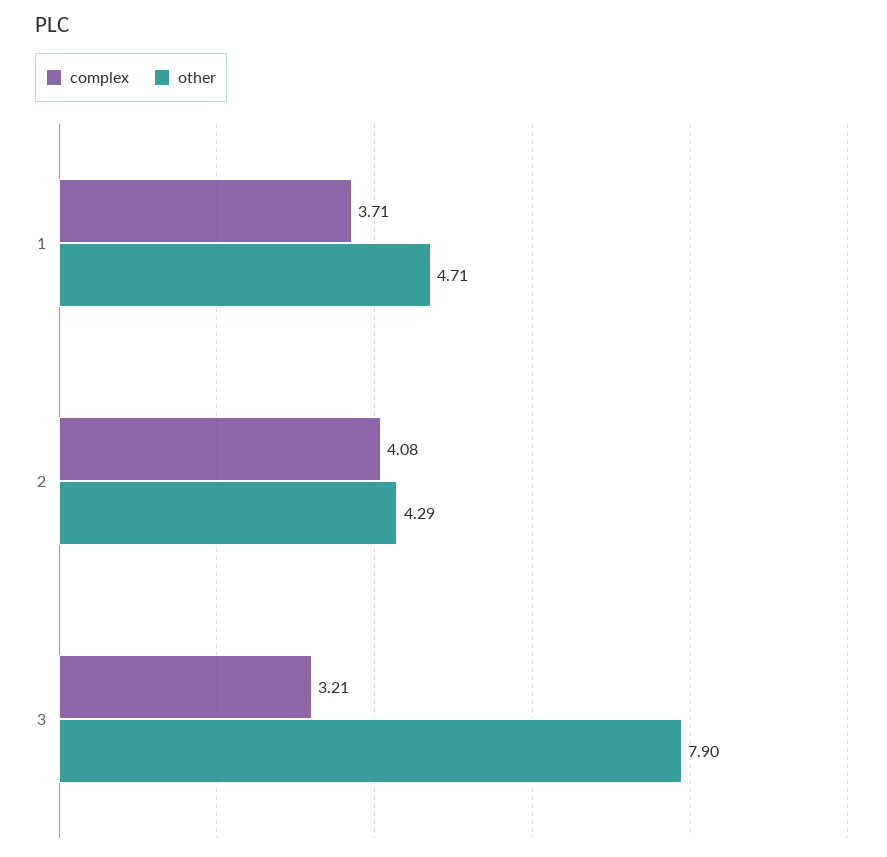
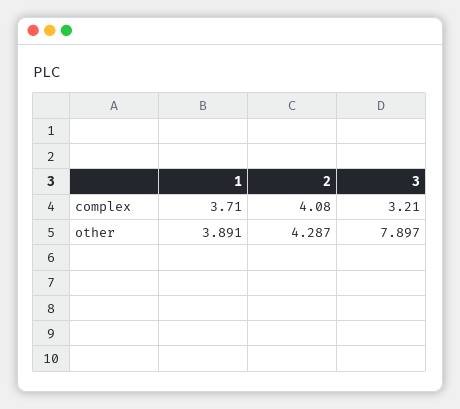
  {
    "complex": {
      "1": 3.71,
      "2": 4.08,
      "3": 3.21
    },
    "other": {
-     "1": 4.71,
+     "1": 3.891,
      "2": 4.287,
      "3": 7.897
    }
  }

